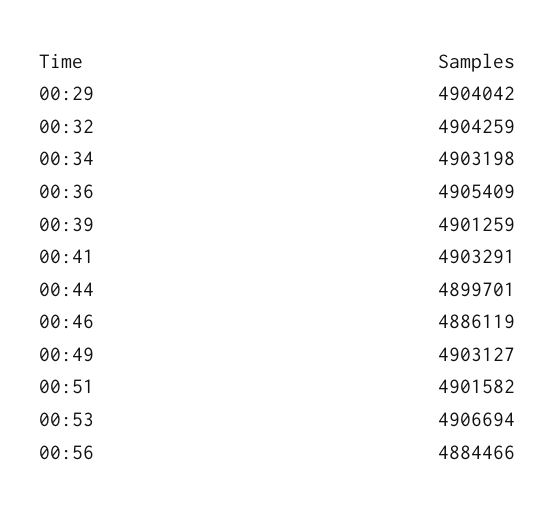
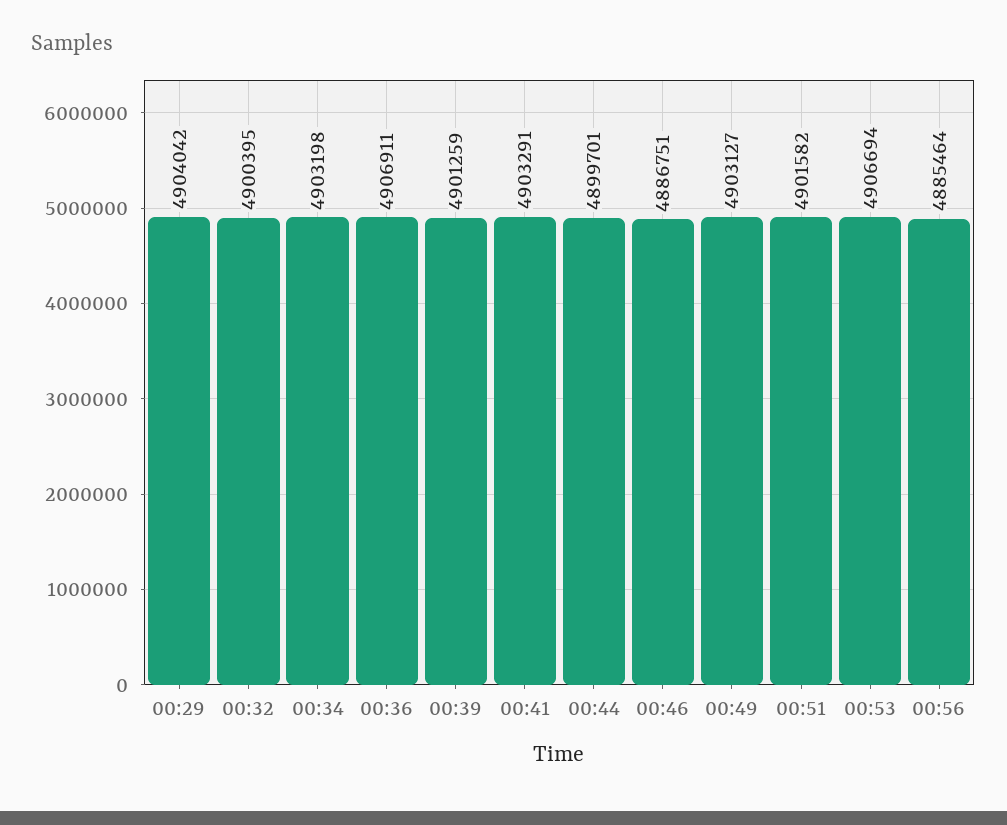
  {
    "00:29": 4904042,
-   "00:32": 4904259,
+   "00:32": 4900395,
    "00:34": 4903198,
-   "00:36": 4905409,
+   "00:36": 4906911,
    "00:39": 4901259,
    "00:41": 4903291,
    "00:44": 4899701,
-   "00:46": 4886119,
+   "00:46": 4886751,
    "00:49": 4903127,
    "00:51": 4901582,
    "00:53": 4906694,
-   "00:56": 4884466
+   "00:56": 4885464
  }

